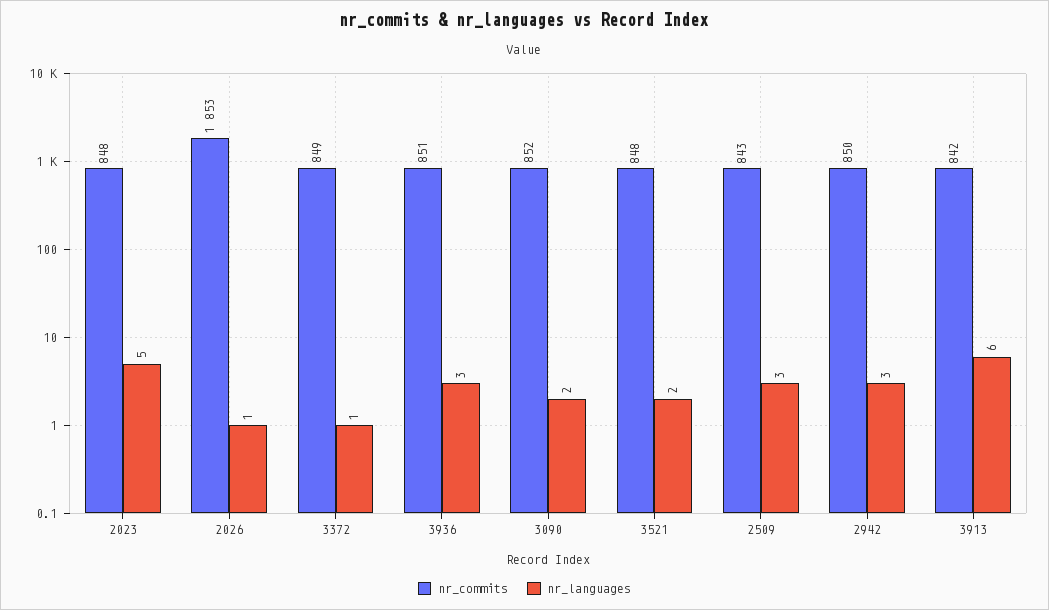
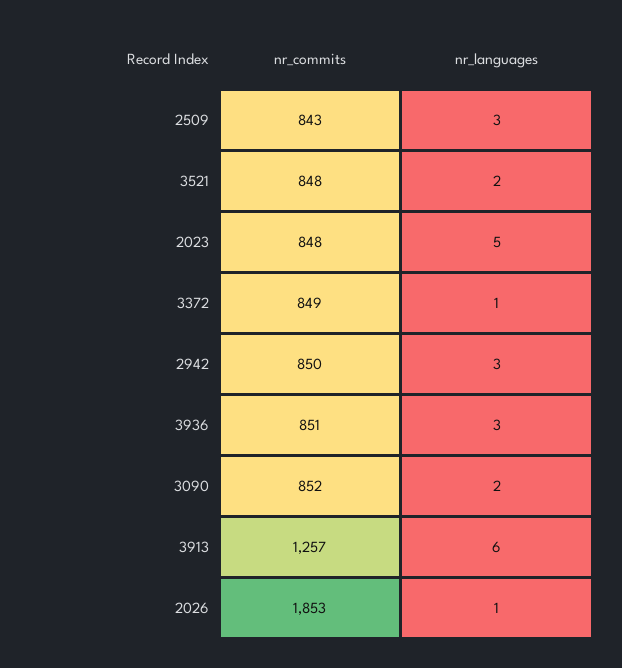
  {
    "nr_commits": {
      "2023": 848,
      "2026": 1853,
      "3372": 849,
      "3936": 851,
      "3090": 852,
      "3521": 848,
      "2509": 843,
      "2942": 850,
-     "3913": 842
+     "3913": 1257
    },
    "nr_languages": {
      "2023": 5,
      "2026": 1,
      "3372": 1,
      "3936": 3,
      "3090": 2,
      "3521": 2,
      "2509": 3,
      "2942": 3,
      "3913": 6
    }
  }

